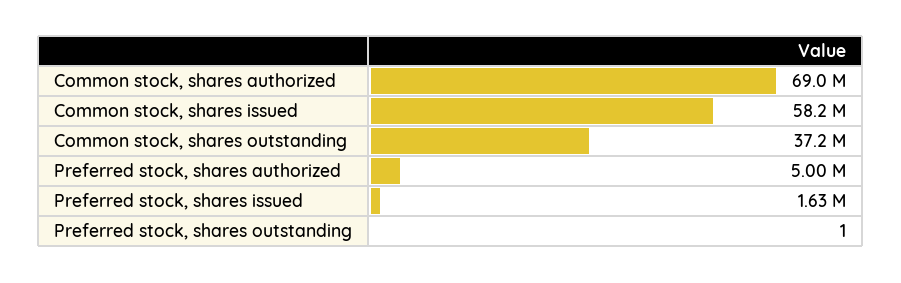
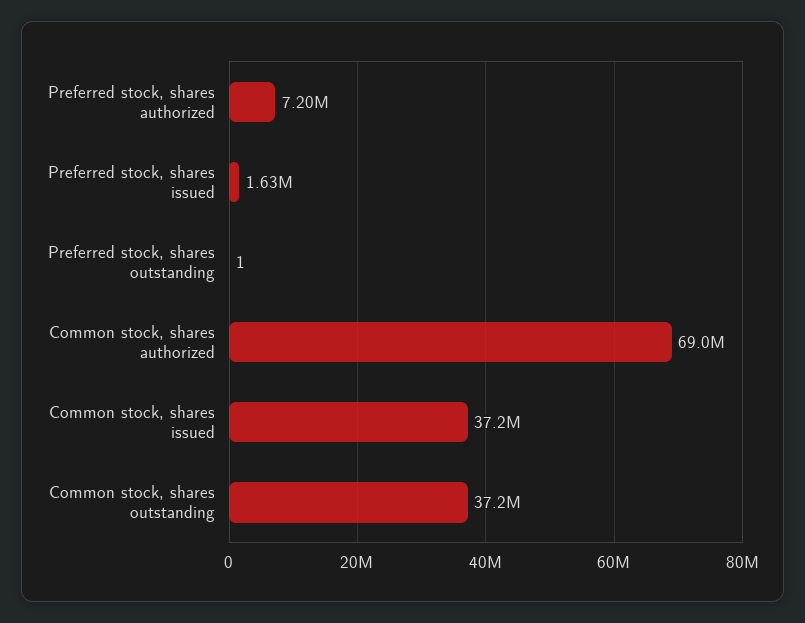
  {
    "Common stock, shares authorized": 69000000,
-   "Common stock, shares issued": 58200000,
+   "Common stock, shares issued": 37200000,
    "Common stock, shares outstanding": 37200000,
-   "Preferred stock, shares authorized": 5000000,
+   "Preferred stock, shares authorized": 7200000,
    "Preferred stock, shares issued": 1630000,
    "Preferred stock, shares outstanding": 1
  }

